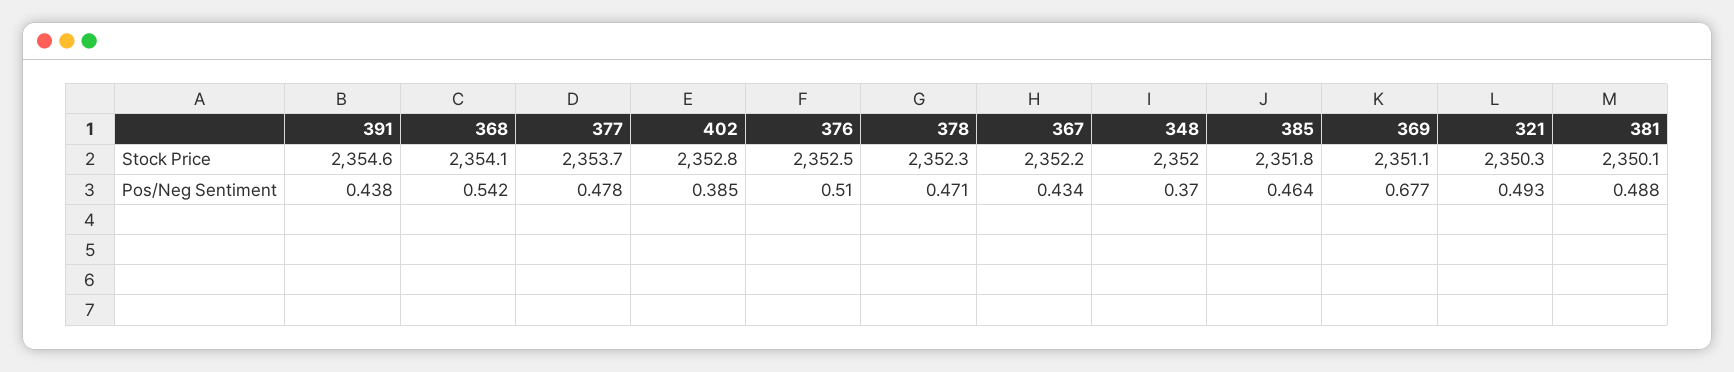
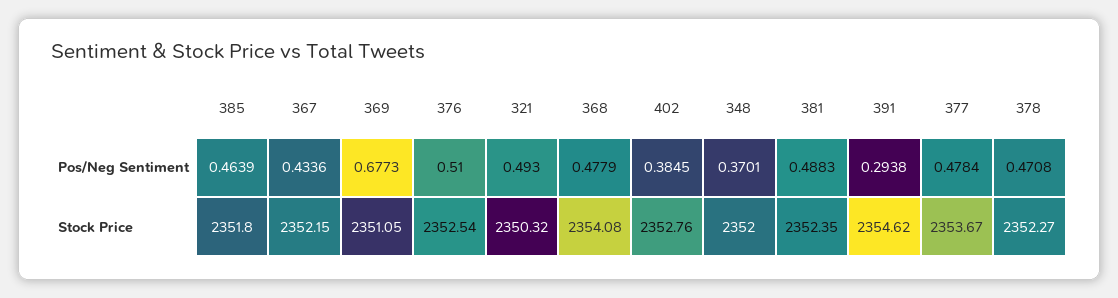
  {
    "391": {
      "Stock Price": 2354.62,
-     "Pos/Neg Sentiment": 0.438
+     "Pos/Neg Sentiment": 0.2938
    },
    "368": {
      "Stock Price": 2354.08,
-     "Pos/Neg Sentiment": 0.542
+     "Pos/Neg Sentiment": 0.4779
    },
    "377": {
      "Stock Price": 2353.67,
      "Pos/Neg Sentiment": 0.4784
    },
    "402": {
      "Stock Price": 2352.76,
      "Pos/Neg Sentiment": 0.3845
    },
    "376": {
      "Stock Price": 2352.54,
      "Pos/Neg Sentiment": 0.51
    },
    "378": {
      "Stock Price": 2352.27,
      "Pos/Neg Sentiment": 0.4708
    },
    "367": {
      "Stock Price": 2352.15,
      "Pos/Neg Sentiment": 0.4336
    },
    "348": {
      "Stock Price": 2352,
      "Pos/Neg Sentiment": 0.3701
    },
    "385": {
      "Stock Price": 2351.8,
      "Pos/Neg Sentiment": 0.4639
    },
    "369": {
      "Stock Price": 2351.05,
      "Pos/Neg Sentiment": 0.6773
    },
    "321": {
      "Stock Price": 2350.32,
      "Pos/Neg Sentiment": 0.493
    },
    "381": {
-     "Stock Price": 2350.1,
+     "Stock Price": 2352.35,
      "Pos/Neg Sentiment": 0.4883
    }
  }

